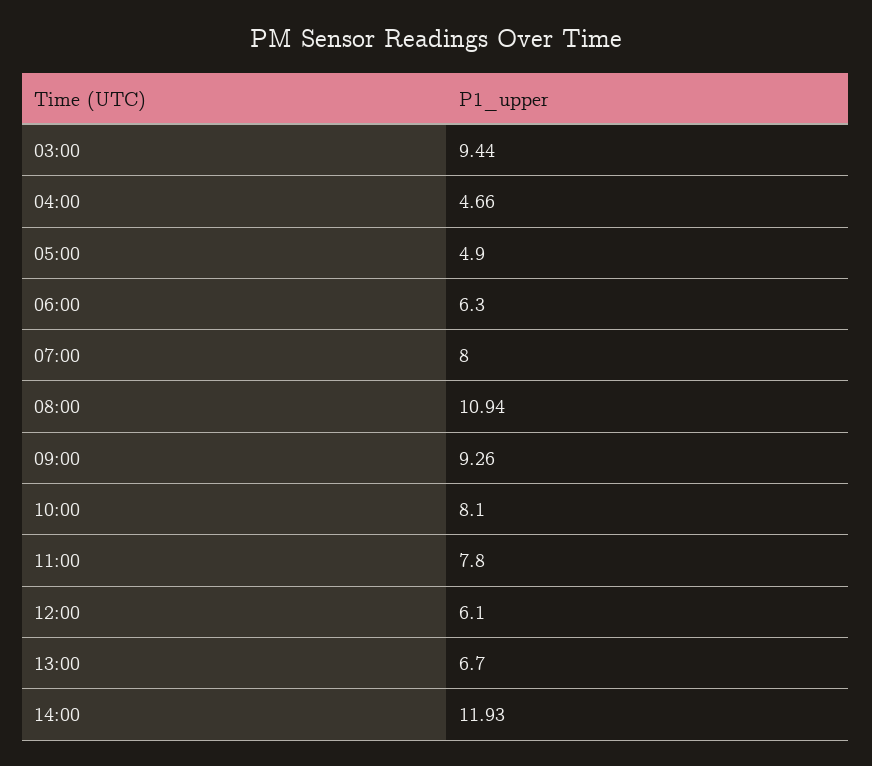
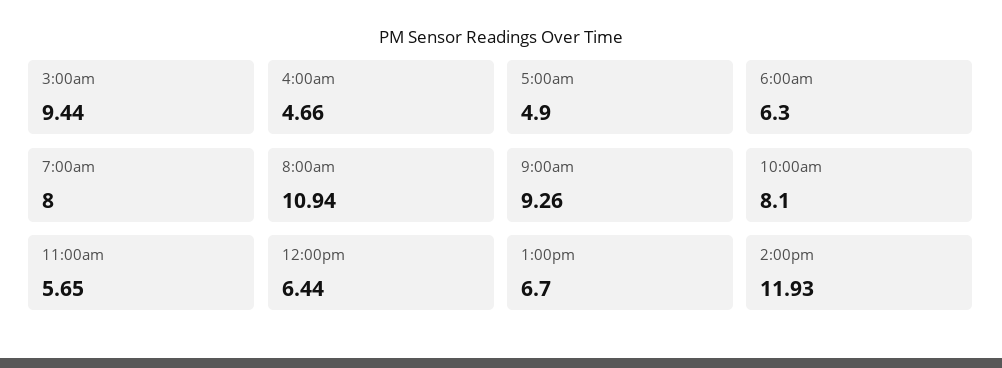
  {
    "03:00": 9.44,
    "04:00": 4.66,
    "05:00": 4.9,
    "06:00": 6.3,
    "07:00": 8,
    "08:00": 10.94,
    "09:00": 9.26,
    "10:00": 8.1,
-   "11:00": 7.8,
+   "11:00": 5.65,
-   "12:00": 6.1,
+   "12:00": 6.44,
    "13:00": 6.7,
    "14:00": 11.93
  }

